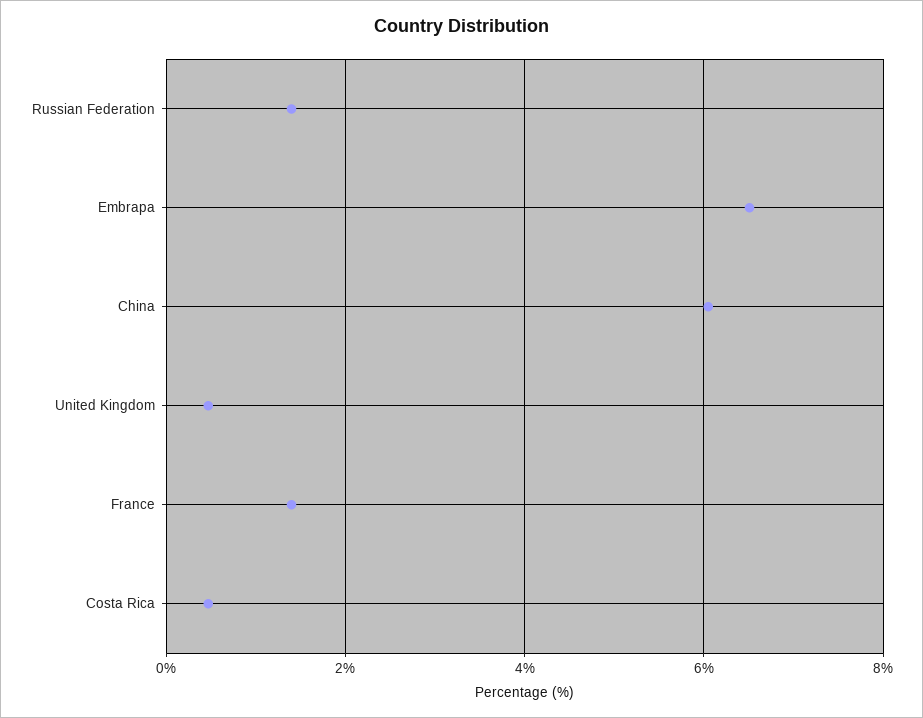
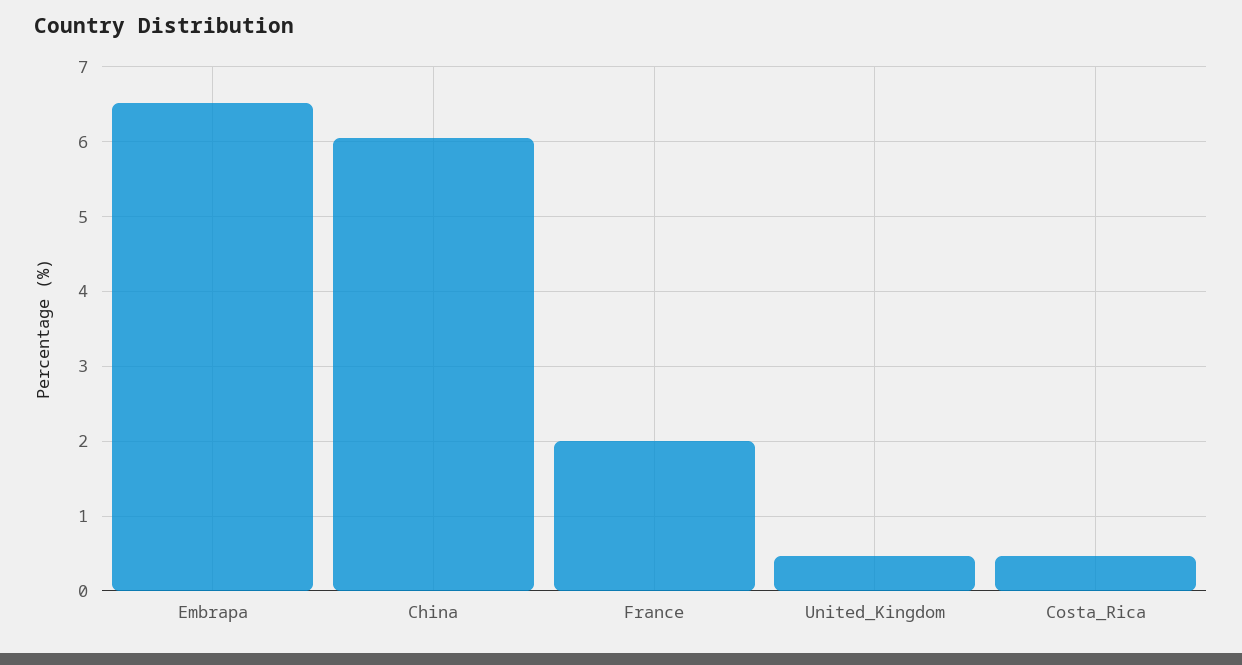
  {
-   "Russian Federation": 1.4,
    "Embrapa": 6.5,
    "China": 6.1,
    "United Kingdom": 0.5,
-   "France": 1.4,
+   "France": 2,
    "Costa Rica": 0.5
  }

